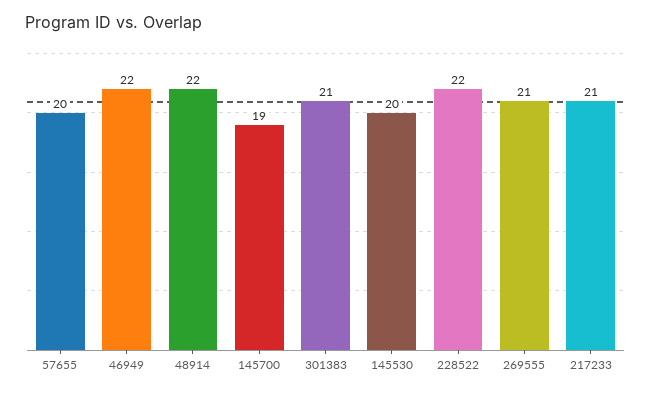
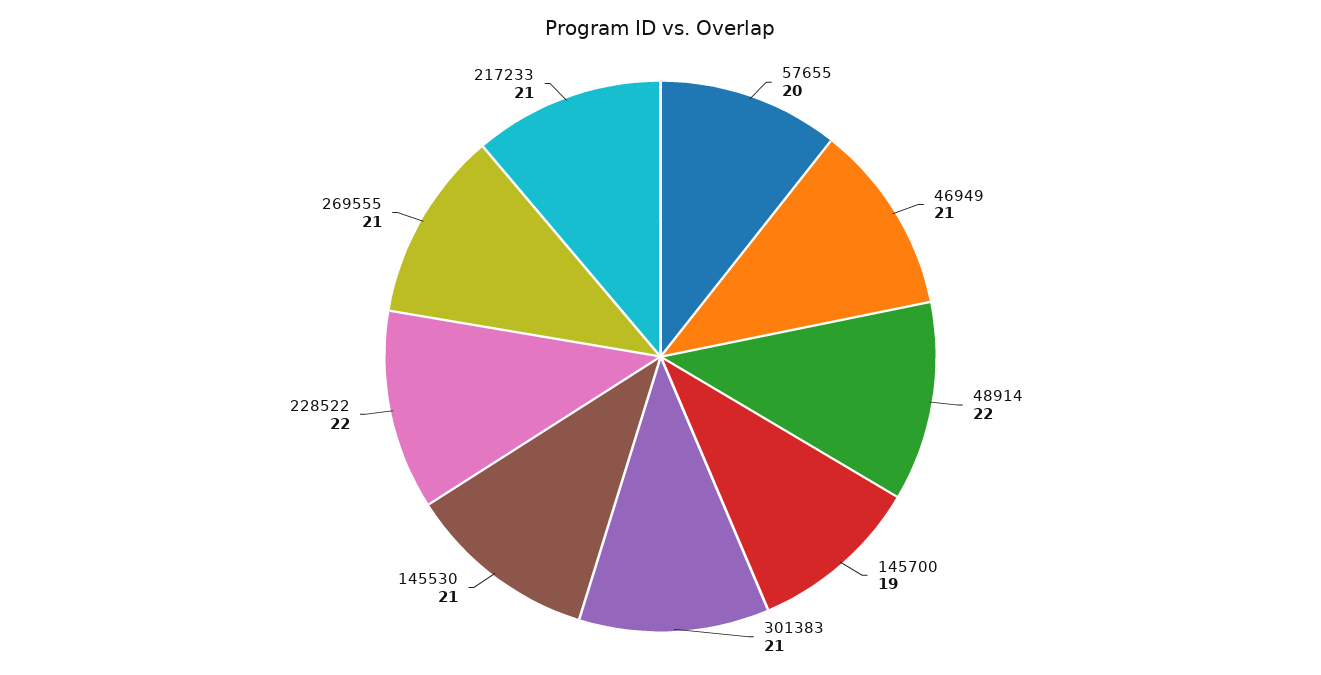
  {
    "57655": 20,
-   "46949": 22,
+   "46949": 21,
    "48914": 22,
    "145700": 19,
    "301383": 21,
-   "145530": 20,
+   "145530": 21,
    "228522": 22,
    "269555": 21,
    "217233": 21
  }

